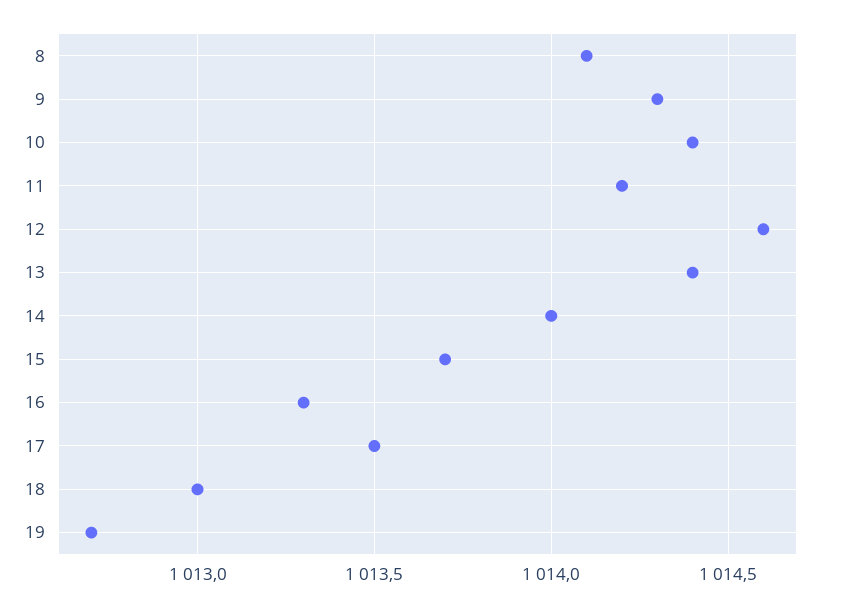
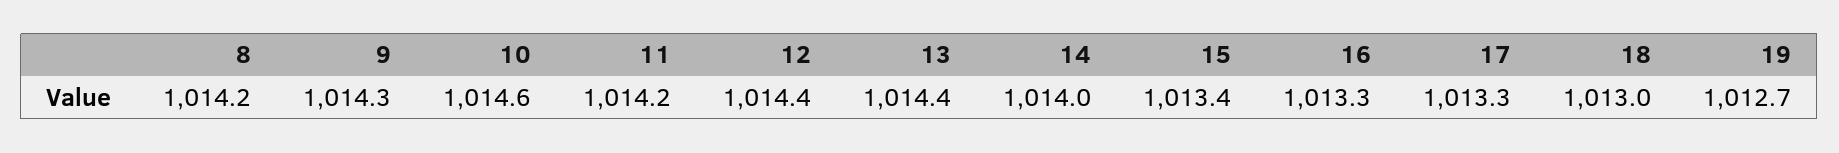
  {
-   "8": 1014.1,
+   "8": 1014.2,
    "9": 1014.3,
-   "10": 1014.4,
+   "10": 1014.6,
    "11": 1014.2,
-   "12": 1014.6,
+   "12": 1014.4,
    "13": 1014.4,
    "14": 1014,
-   "15": 1013.7,
+   "15": 1013.4,
    "16": 1013.3,
-   "17": 1013.5,
+   "17": 1013.3,
    "18": 1013,
    "19": 1012.7
  }

